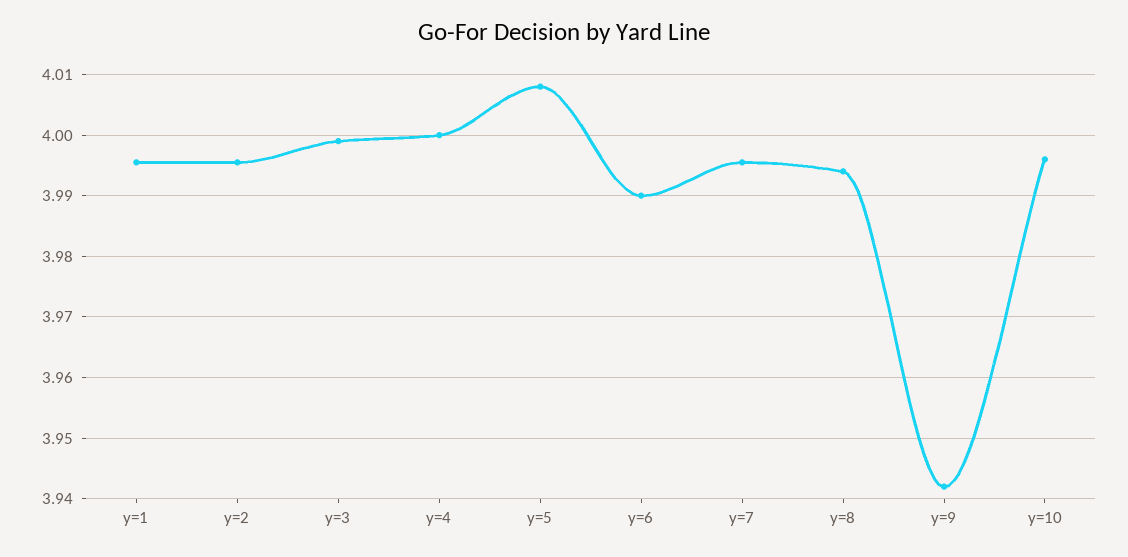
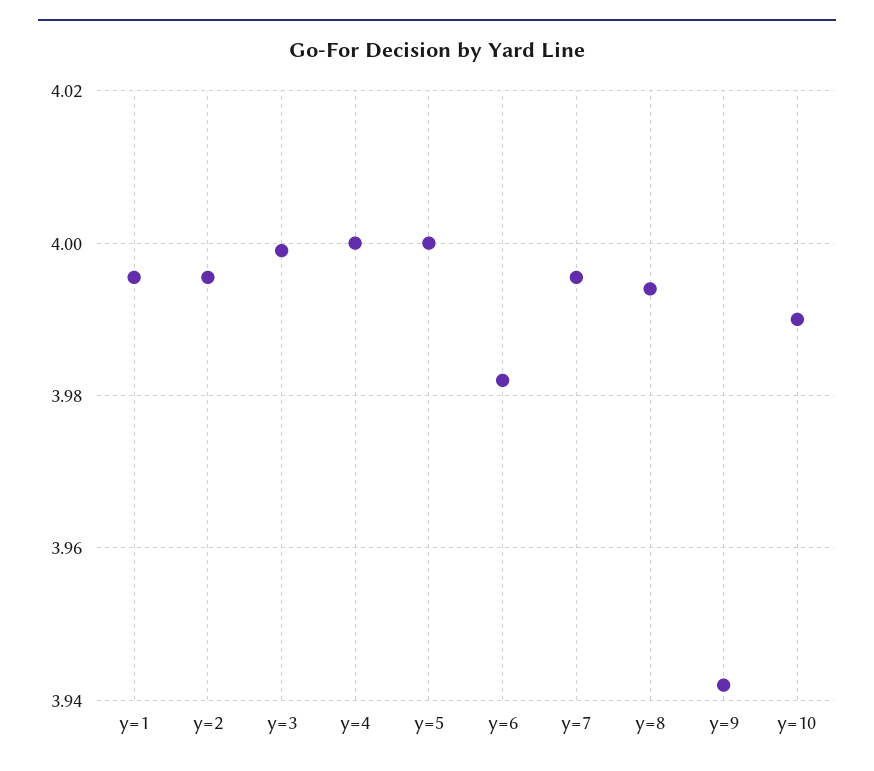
  {
    "y=1": 3.996,
    "y=2": 3.996,
    "y=3": 3.999,
    "y=4": 4,
-   "y=5": 4.008,
+   "y=5": 4,
-   "y=6": 3.99,
+   "y=6": 3.982,
    "y=7": 3.996,
    "y=8": 3.994,
    "y=9": 3.942,
-   "y=10": 3.996
+   "y=10": 3.99
  }

